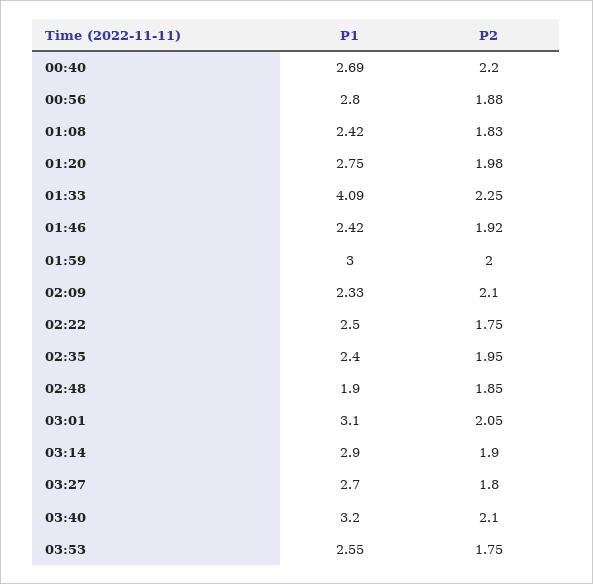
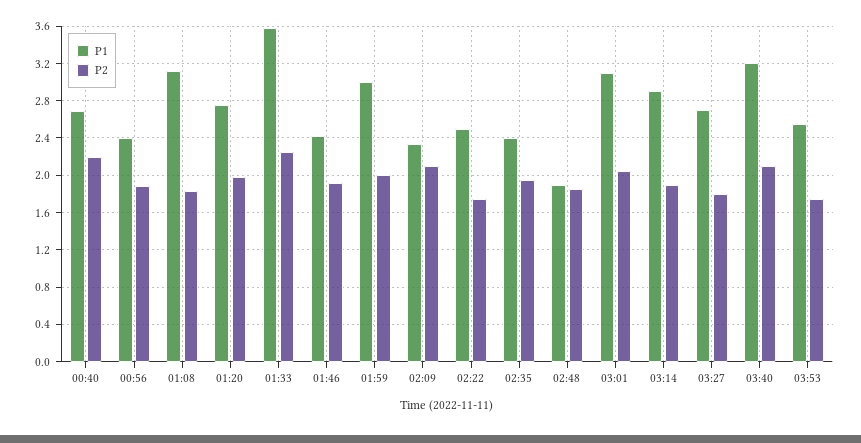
  {
    "P1": {
      "00:40": 2.69,
-     "00:56": 2.8,
+     "00:56": 2.4,
-     "01:08": 2.42,
+     "01:08": 3.1,
      "01:20": 2.75,
-     "01:33": 4.09,
+     "01:33": 3.6,
      "01:46": 2.42,
      "01:59": 3,
      "02:09": 2.33,
      "02:22": 2.5,
      "02:35": 2.4,
      "02:48": 1.9,
      "03:01": 3.1,
      "03:14": 2.9,
      "03:27": 2.7,
      "03:40": 3.2,
      "03:53": 2.55
    },
    "P2": {
      "00:40": 2.2,
      "00:56": 1.88,
      "01:08": 1.83,
      "01:20": 1.98,
      "01:33": 2.25,
      "01:46": 1.92,
      "01:59": 2,
      "02:09": 2.1,
      "02:22": 1.75,
      "02:35": 1.95,
      "02:48": 1.85,
      "03:01": 2.05,
      "03:14": 1.9,
      "03:27": 1.8,
      "03:40": 2.1,
      "03:53": 1.75
    }
  }

